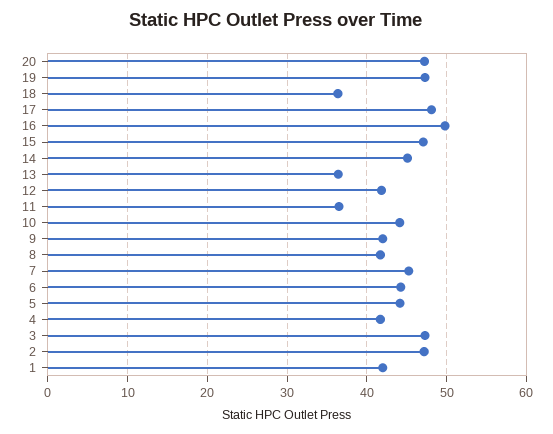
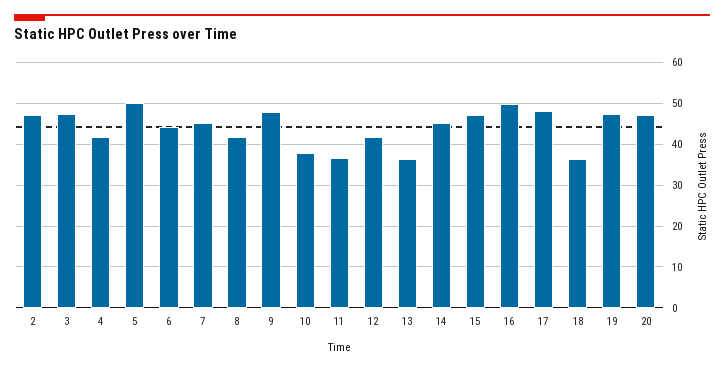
  {
    "20": 47,
    "19": 47,
    "18": 36,
    "17": 48,
    "16": 50,
    "15": 47,
    "14": 45,
    "13": 36,
    "12": 42,
    "11": 37,
-   "10": 44,
+   "10": 38,
-   "9": 42,
+   "9": 48,
    "8": 42,
    "7": 45,
    "6": 44,
-   "5": 44,
+   "5": 50,
    "4": 42,
    "3": 47,
-   "2": 47,
+   "2": 47
-   "1": 42
  }

